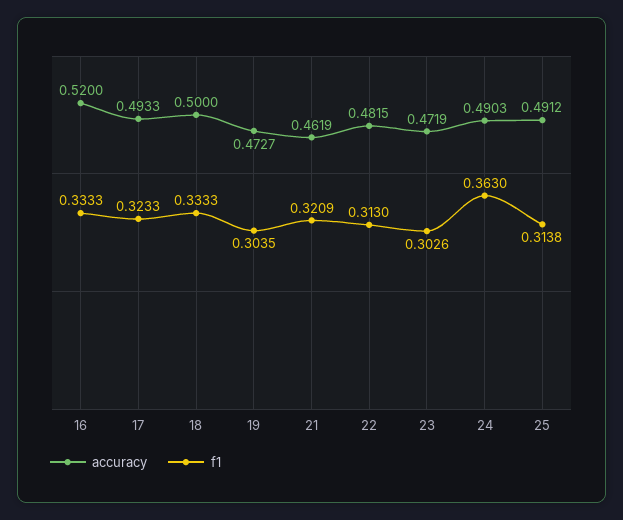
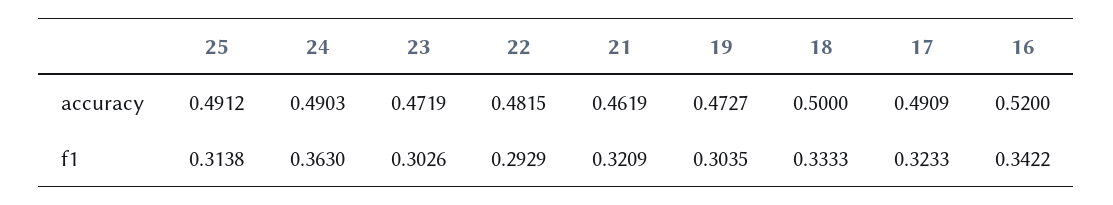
  {
    "accuracy": {
      "16": 0.52,
-     "17": 0.4933,
+     "17": 0.4909,
      "18": 0.5,
      "19": 0.4727,
      "21": 0.4619,
      "22": 0.4815,
      "23": 0.4719,
      "24": 0.4903,
      "25": 0.4912
    },
    "f1": {
-     "16": 0.3333,
+     "16": 0.3422,
      "17": 0.3233,
      "18": 0.3333,
      "19": 0.3035,
      "21": 0.3209,
-     "22": 0.313,
+     "22": 0.2929,
      "23": 0.3026,
      "24": 0.363,
      "25": 0.3138
    }
  }

